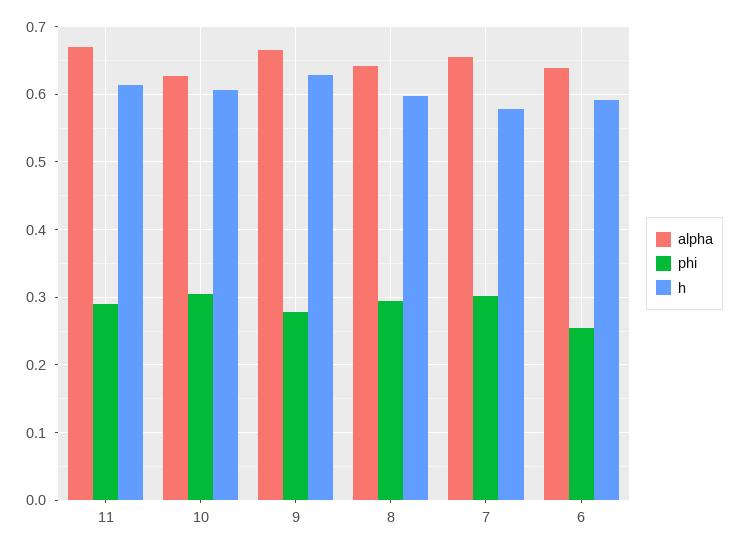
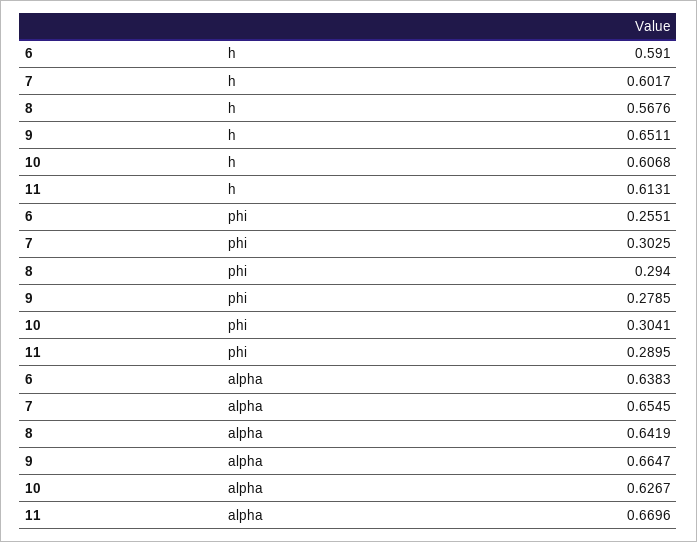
  {
    "alpha": {
      "11": 0.6696,
      "10": 0.6267,
      "9": 0.6647,
      "8": 0.6419,
      "7": 0.6545,
      "6": 0.6383
    },
    "phi": {
      "11": 0.2895,
      "10": 0.3041,
      "9": 0.2785,
      "8": 0.294,
      "7": 0.3025,
      "6": 0.2551
    },
    "h": {
      "11": 0.6131,
      "10": 0.6068,
-     "9": 0.63,
+     "9": 0.6511,
-     "8": 0.6,
+     "8": 0.5676,
-     "7": 0.58,
+     "7": 0.6017,
      "6": 0.591
    }
  }

